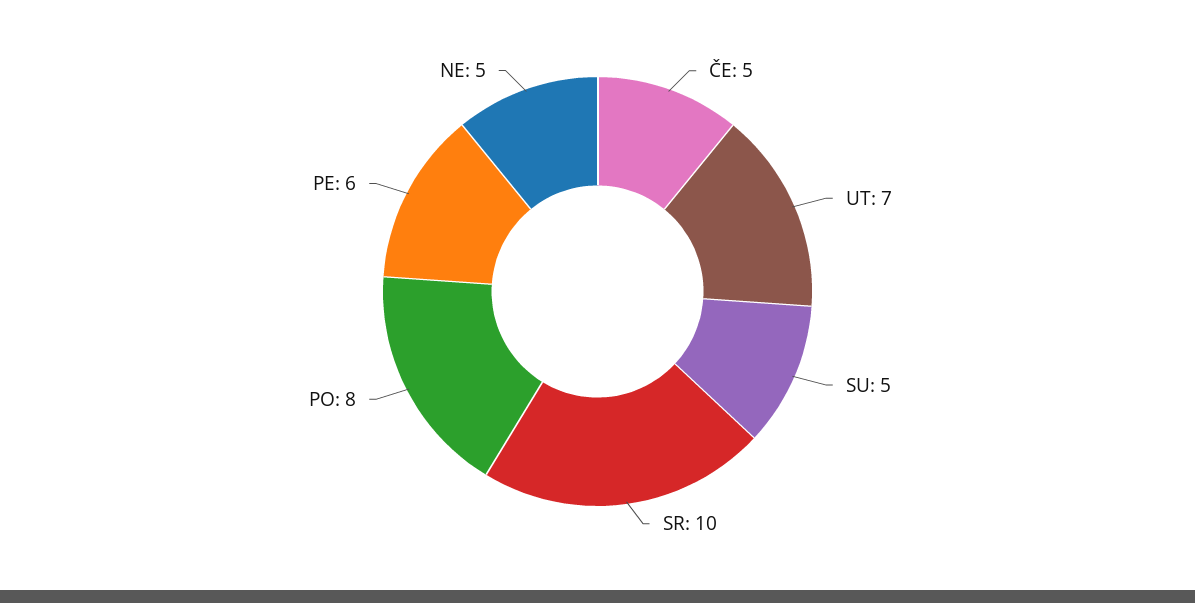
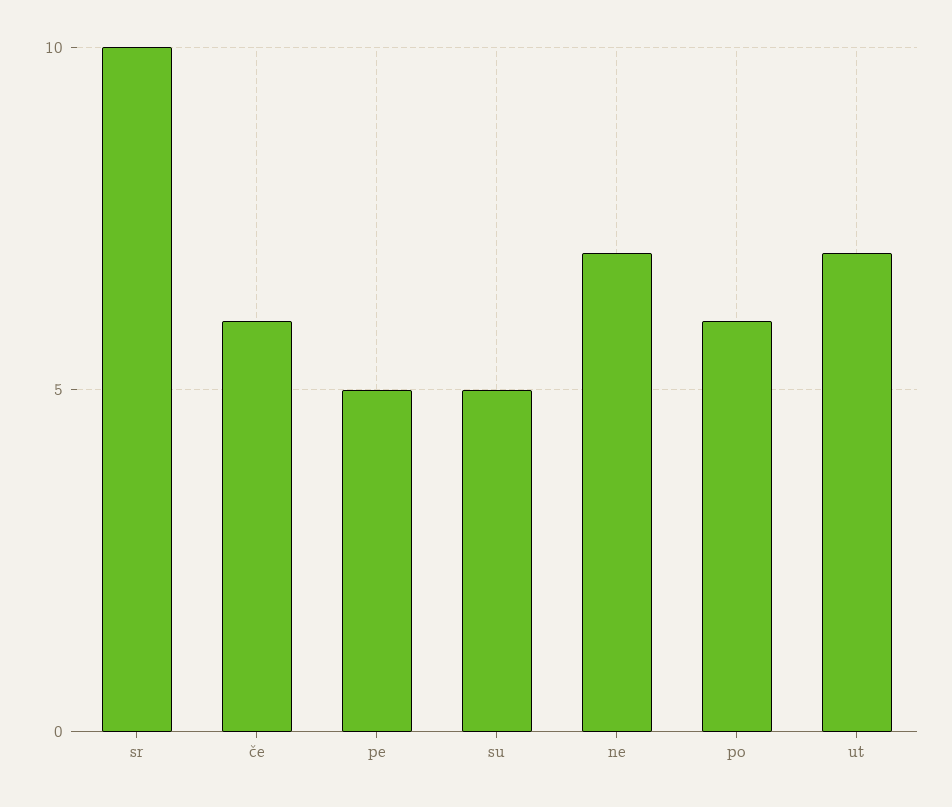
  {
-   "ČE": 5,
+   "ČE": 6,
    "UT": 7,
    "SU": 5,
    "SR": 10,
-   "PO": 8,
+   "PO": 6,
-   "PE": 6,
+   "PE": 5,
-   "NE": 5
+   "NE": 7
  }

